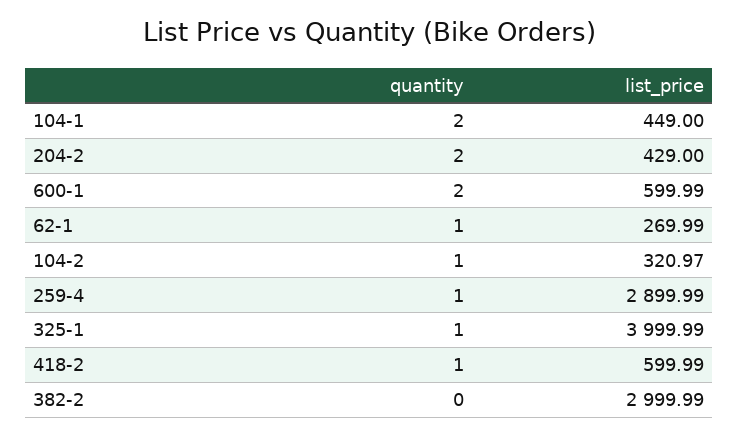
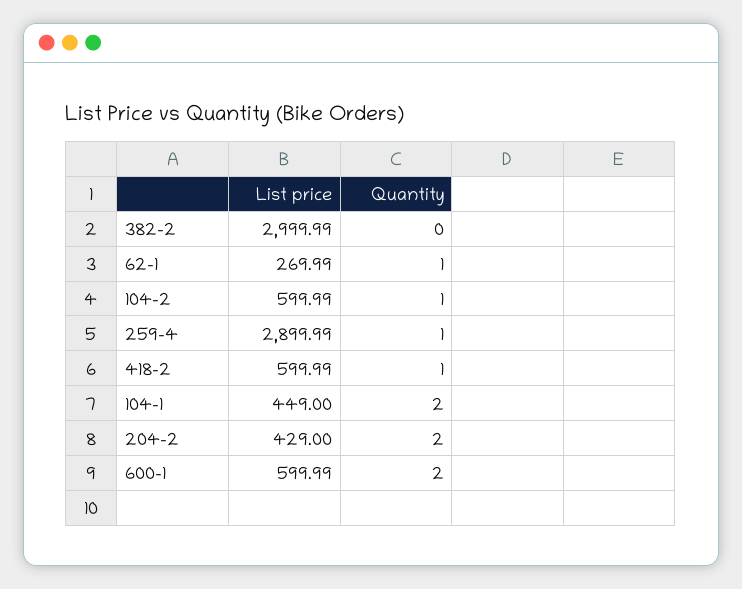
  {
    "quantity": {
      "104-1": 2,
      "204-2": 2,
      "600-1": 2,
      "62-1": 1,
      "104-2": 1,
      "259-4": 1,
-     "325-1": 1,
      "418-2": 1,
      "382-2": 0
    },
    "list_price": {
      "104-1": 449,
      "204-2": 429,
      "600-1": 599.99,
      "62-1": 269.99,
-     "104-2": 320.97,
+     "104-2": 599.99,
      "259-4": 2899.99,
-     "325-1": 3999.99,
      "418-2": 599.99,
      "382-2": 2999.99
    }
  }

